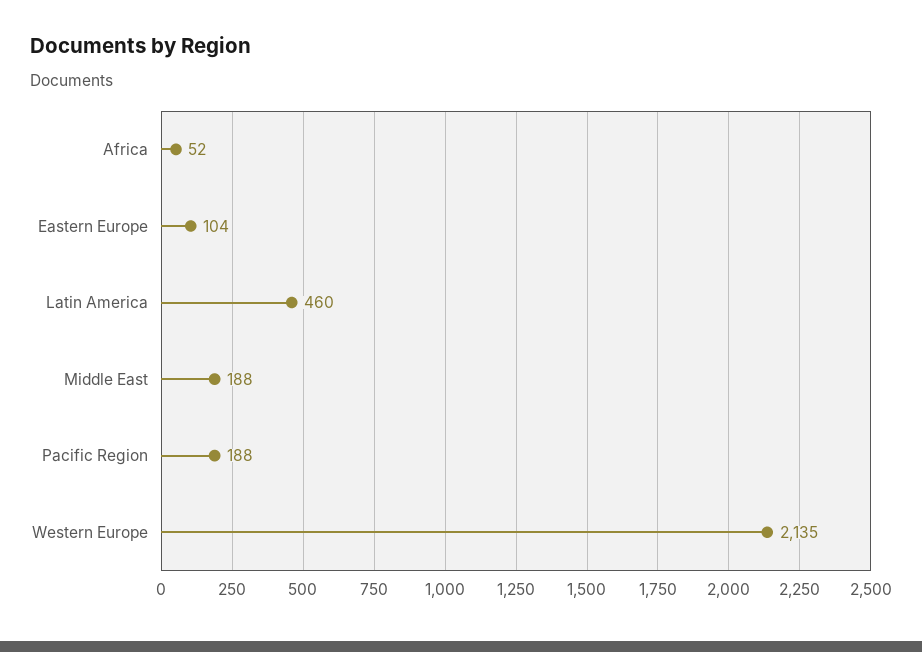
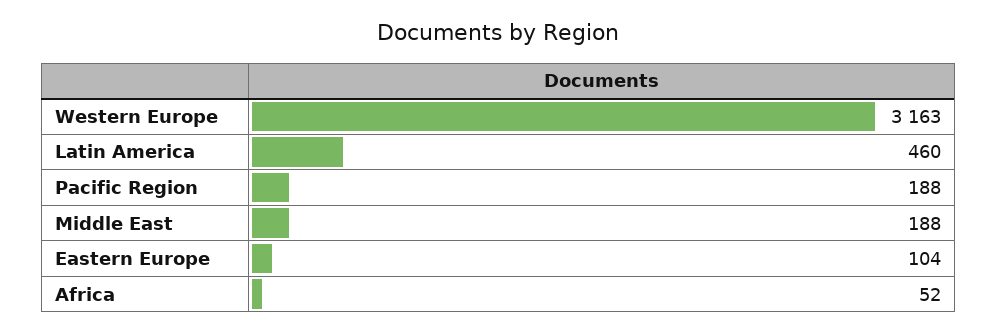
  {
    "Africa": 52,
    "Eastern Europe": 104,
    "Latin America": 460,
    "Middle East": 188,
    "Pacific Region": 188,
-   "Western Europe": 2135
+   "Western Europe": 3163
  }

